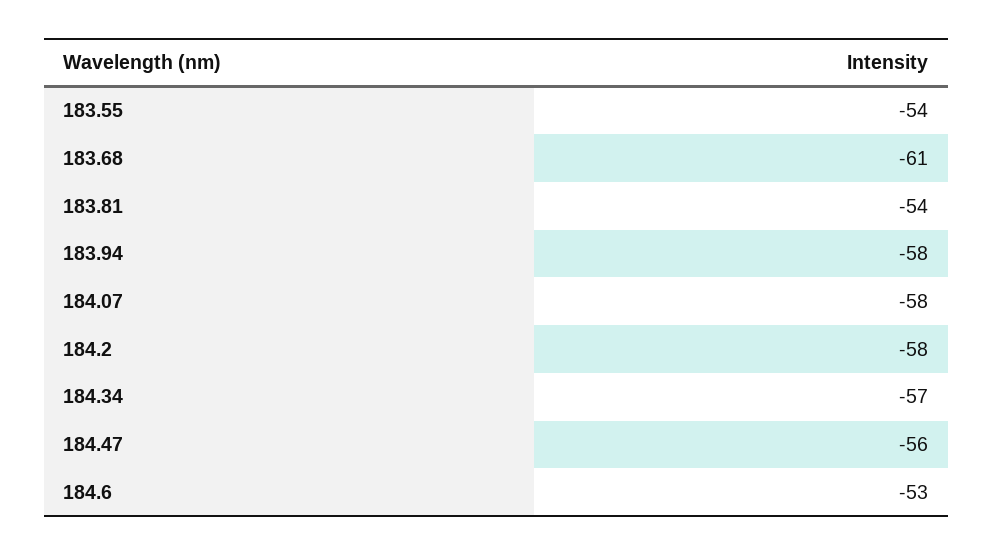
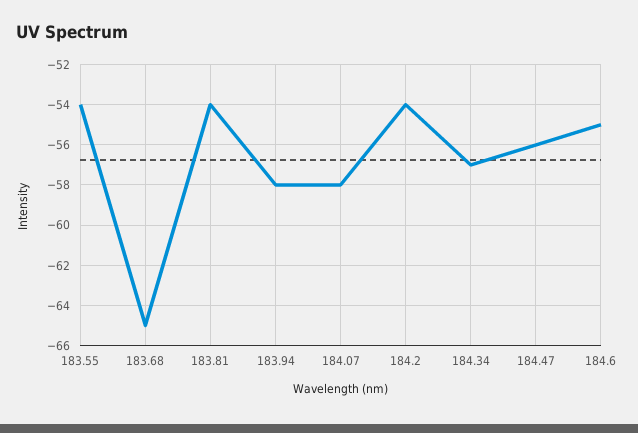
  {
    "183.55": -54,
-   "183.68": -61,
+   "183.68": -65,
    "183.81": -54,
    "183.94": -58,
    "184.07": -58,
-   "184.2": -58,
+   "184.2": -54,
    "184.34": -57,
    "184.47": -56,
-   "184.6": -53
+   "184.6": -55
  }

